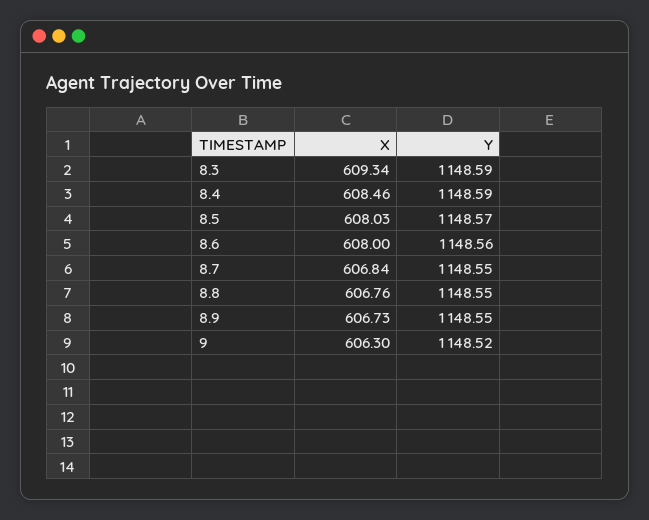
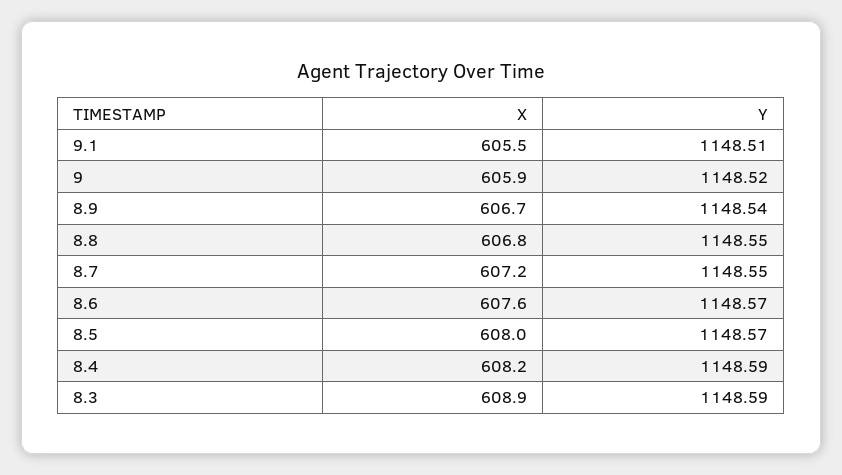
  {
    "X": {
-     "8.3": 609.34,
+     "8.3": 608.9,
-     "8.4": 608.46,
+     "8.4": 608.2,
      "8.5": 608.03,
-     "8.6": 608,
+     "8.6": 607.6,
-     "8.7": 606.84,
+     "8.7": 607.2,
      "8.8": 606.76,
      "8.9": 606.73,
-     "9": 606.3
+     "9": 605.9,
+     "9.1": 605.5
    },
    "Y": {
      "8.3": 1148.59,
      "8.4": 1148.59,
      "8.5": 1148.57,
-     "8.6": 1148.56,
+     "8.6": 1148.57,
      "8.7": 1148.55,
      "8.8": 1148.55,
-     "8.9": 1148.55,
+     "8.9": 1148.54,
-     "9": 1148.52
+     "9": 1148.52,
+     "9.1": 1148.51
    }
  }

